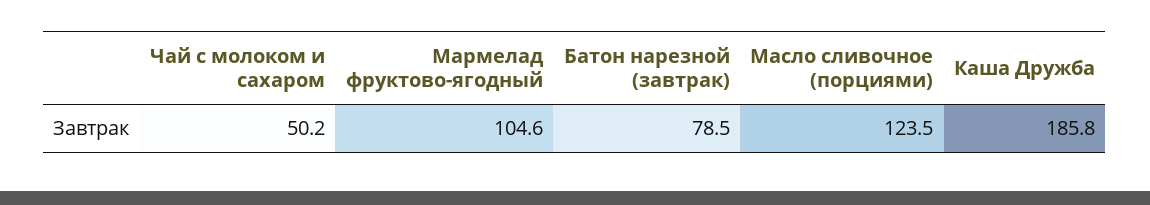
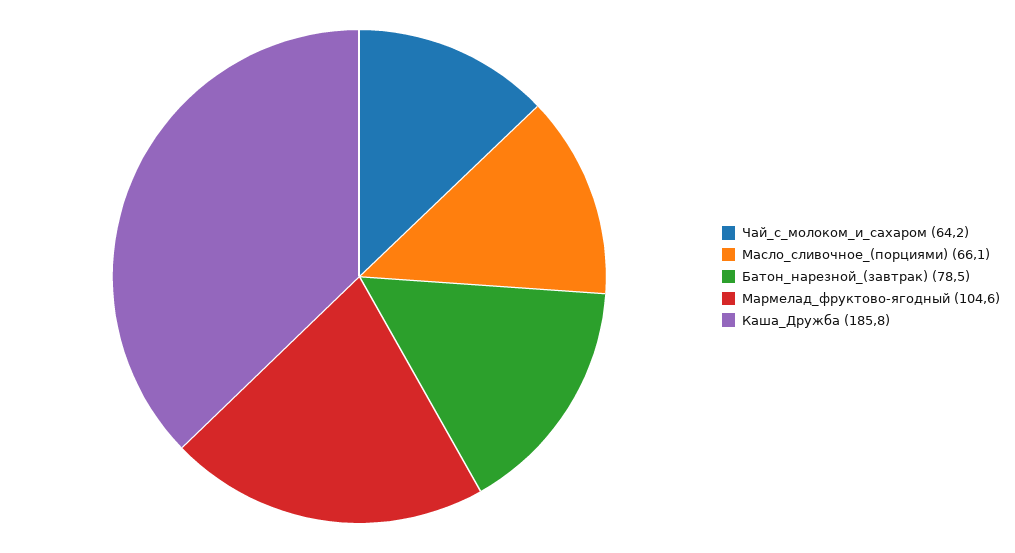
  {
-   "Чай с молоком и сахаром": 50.2,
+   "Чай с молоком и сахаром": 64.2,
    "Мармелад фруктово-ягодный": 104.6,
    "Батон нарезной (завтрак)": 78.5,
-   "Масло сливочное (порциями)": 123.5,
+   "Масло сливочное (порциями)": 66.1,
    "Каша Дружба": 185.8
  }

